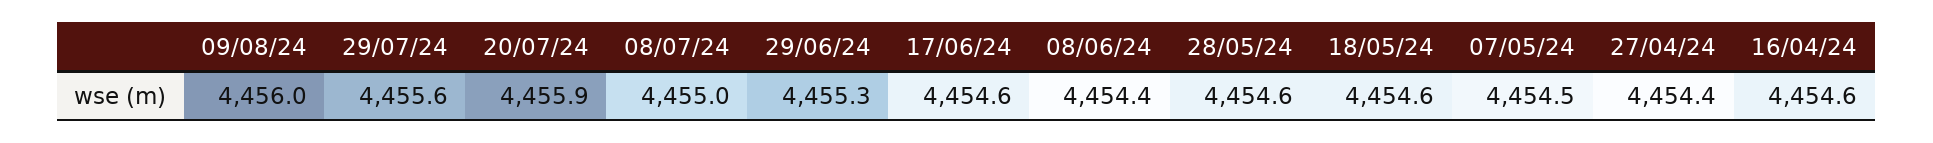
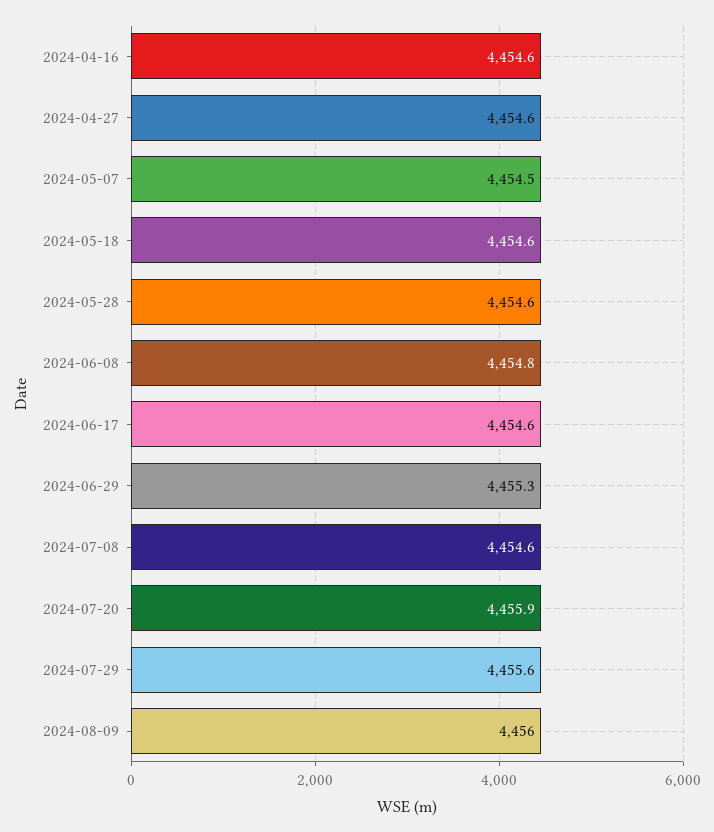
  {
    "09/08/24": 4456,
    "29/07/24": 4455.6,
    "20/07/24": 4455.9,
-   "08/07/24": 4455,
+   "08/07/24": 4454.6,
    "29/06/24": 4455.3,
    "17/06/24": 4454.6,
-   "08/06/24": 4454.4,
+   "08/06/24": 4454.8,
    "28/05/24": 4454.6,
    "18/05/24": 4454.6,
    "07/05/24": 4454.5,
-   "27/04/24": 4454.4,
+   "27/04/24": 4454.6,
    "16/04/24": 4454.6
  }

